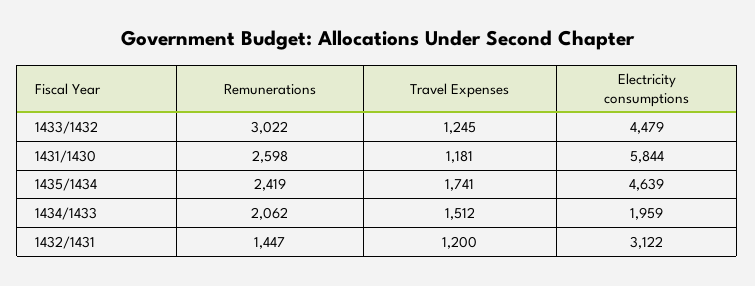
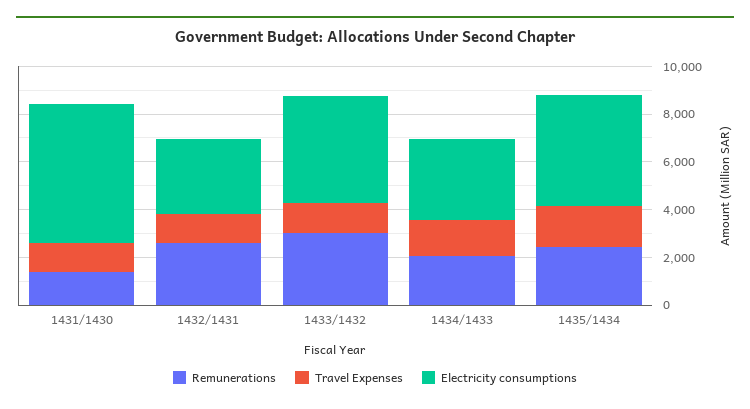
  {
    "Remunerations": {
      "1433/1432": 3022,
-     "1431/1430": 2598,
+     "1431/1430": 1500,
      "1435/1434": 2419,
      "1434/1433": 2062,
-     "1432/1431": 1447
+     "1432/1431": 2500
    },
    "Travel Expenses": {
      "1433/1432": 1245,
      "1431/1430": 1181,
      "1435/1434": 1741,
      "1434/1433": 1512,
      "1432/1431": 1200
    },
    "Electricity consumptions": {
      "1433/1432": 4479,
      "1431/1430": 5844,
      "1435/1434": 4639,
-     "1434/1433": 1959,
+     "1434/1433": 3500,
      "1432/1431": 3122
    }
  }

